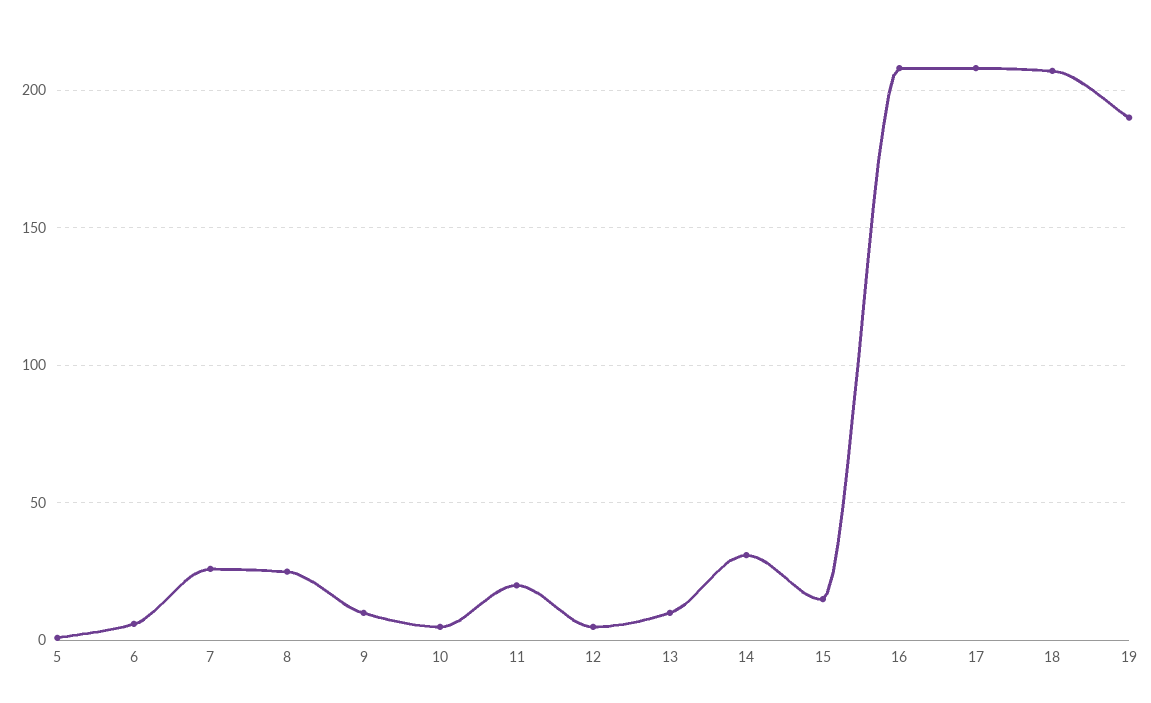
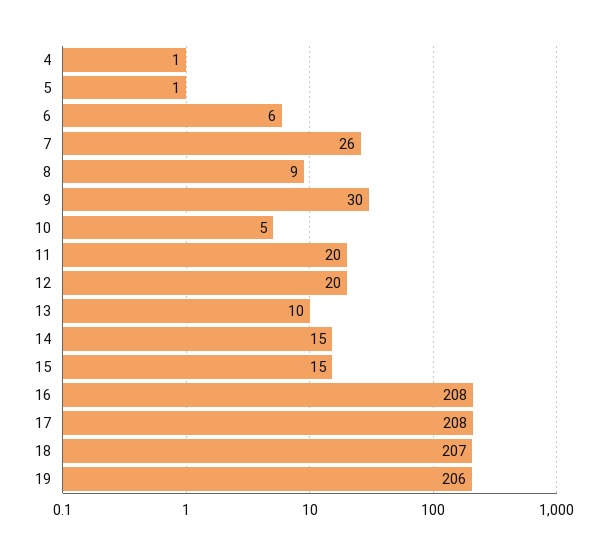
  {
    "5": 1,
    "6": 6,
    "7": 26,
-   "8": 25,
+   "8": 9,
-   "9": 10,
+   "9": 30,
    "10": 5,
    "11": 20,
-   "12": 5,
+   "12": 20,
    "13": 10,
-   "14": 30,
+   "14": 15,
    "15": 15,
    "16": 208,
    "17": 208,
    "18": 207,
-   "19": 190
+   "19": 206,
+   "4": 1
  }

